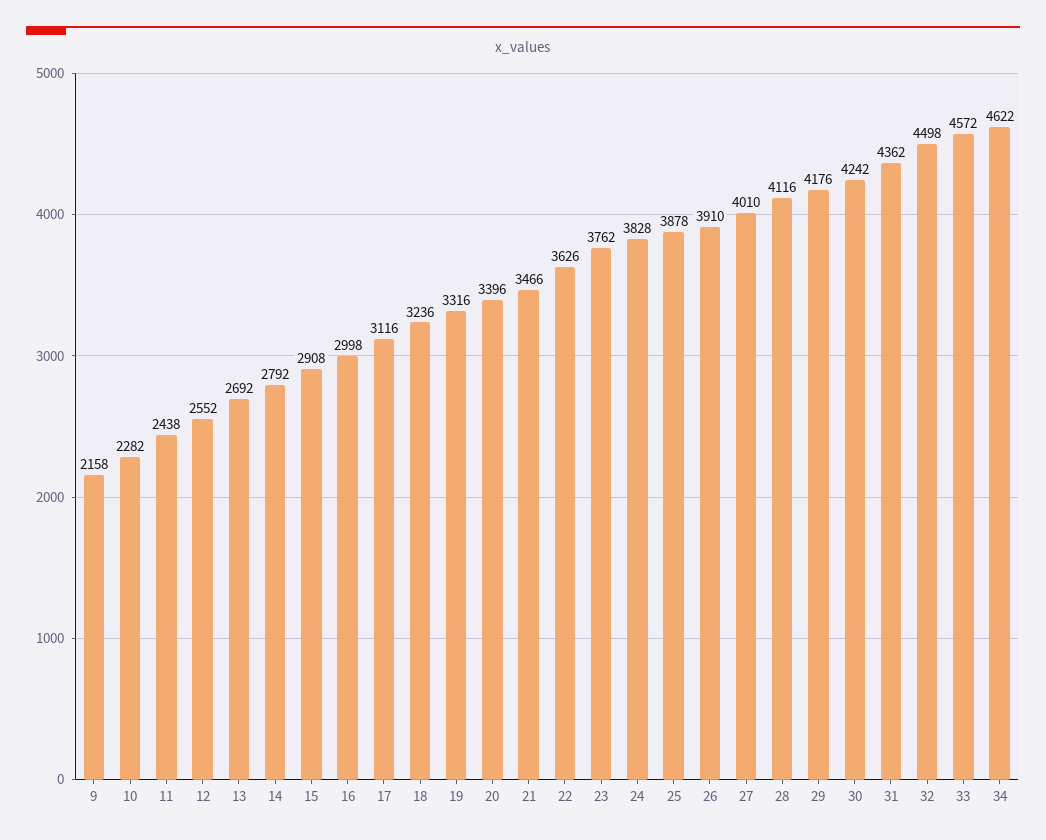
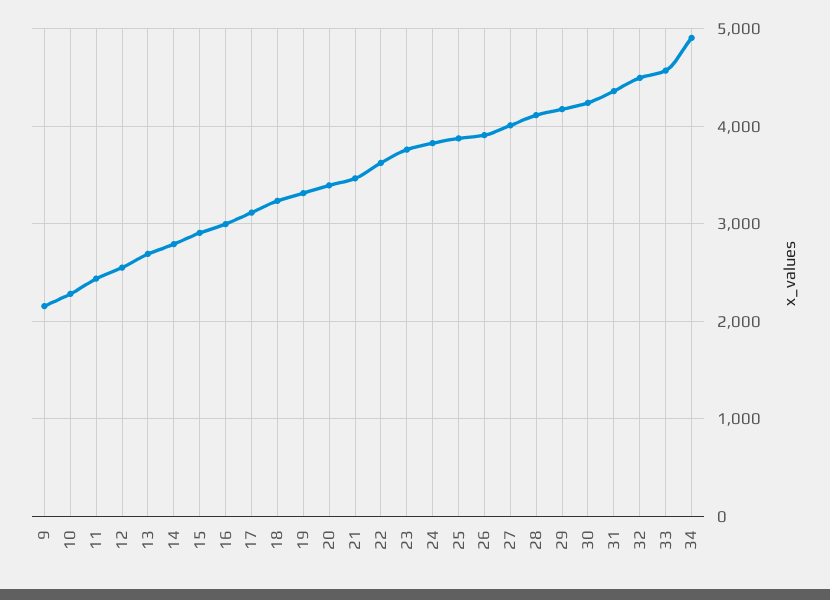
  {
    "9": 2158,
    "10": 2282,
    "11": 2438,
    "12": 2552,
    "13": 2692,
    "14": 2792,
    "15": 2908,
    "16": 2998,
    "17": 3116,
    "18": 3236,
    "19": 3316,
    "20": 3396,
    "21": 3466,
    "22": 3626,
    "23": 3762,
    "24": 3828,
    "25": 3878,
    "26": 3910,
    "27": 4010,
    "28": 4116,
    "29": 4176,
    "30": 4242,
    "31": 4362,
    "32": 4498,
    "33": 4572,
-   "34": 4622
+   "34": 4900
  }

